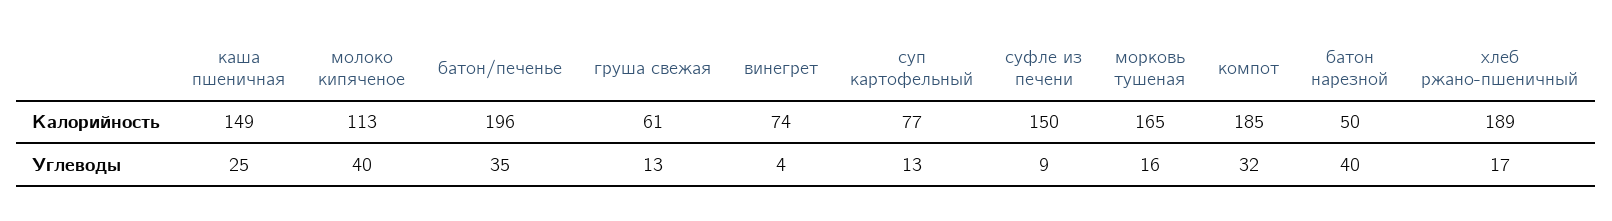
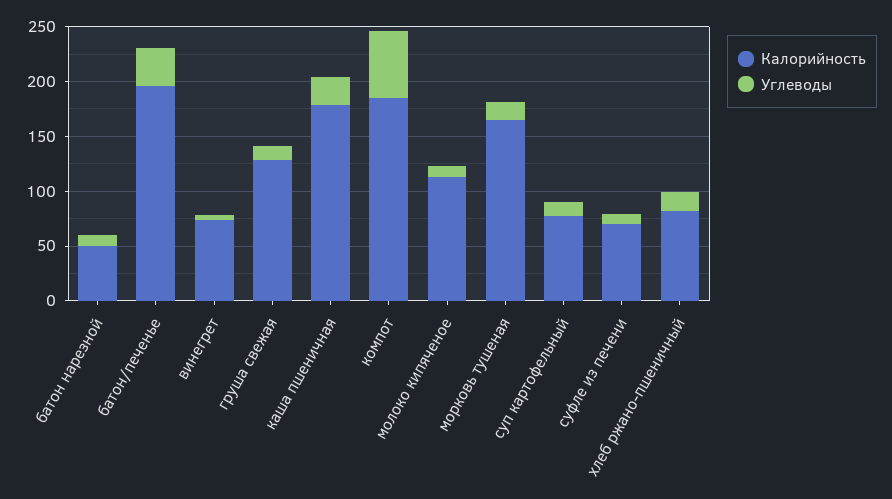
  {
    "Калорийность": {
-     "каша пшеничная": 149,
+     "каша пшеничная": 180,
      "молоко кипяченое": 113,
      "батон/печенье": 196,
-     "груша свежая": 61,
+     "груша свежая": 130,
      "винегрет": 74,
      "суп картофельный": 77,
-     "суфле из печени": 150,
+     "суфле из печени": 70,
      "морковь тушеная": 165,
      "компот": 185,
      "батон нарезной": 50,
-     "хлеб ржано-пшеничный": 189
+     "хлеб ржано-пшеничный": 80
    },
    "Углеводы": {
      "каша пшеничная": 25,
-     "молоко кипяченое": 40,
+     "молоко кипяченое": 10,
      "батон/печенье": 35,
      "груша свежая": 13,
      "винегрет": 4,
      "суп картофельный": 13,
      "суфле из печени": 9,
      "морковь тушеная": 16,
-     "компот": 32,
+     "компот": 60,
-     "батон нарезной": 40,
+     "батон нарезной": 10,
      "хлеб ржано-пшеничный": 17
    }
  }

